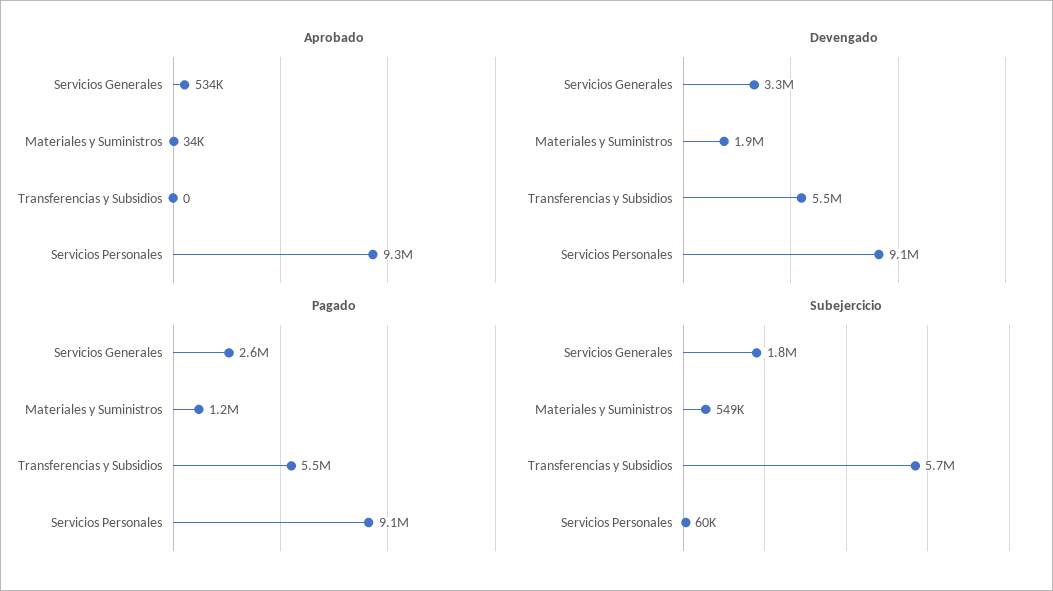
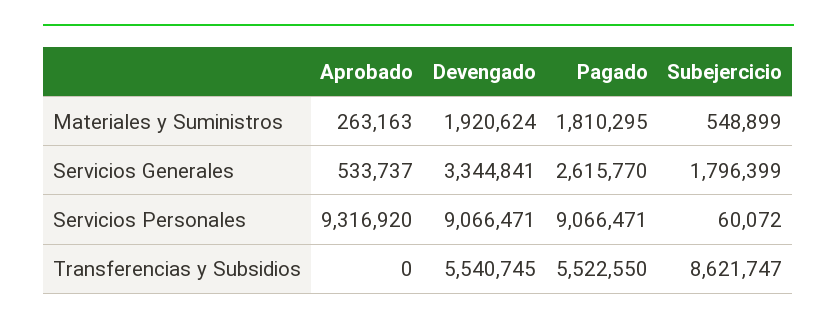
  {
    "Aprobado": {
      "Servicios Generales": 533737,
-     "Materiales y Suministros": 34000,
+     "Materiales y Suministros": 263163,
      "Transferencias y Subsidios": 0,
      "Servicios Personales": 9316920
    },
    "Devengado": {
      "Servicios Generales": 3344841,
      "Materiales y Suministros": 1920624,
      "Transferencias y Subsidios": 5540745,
      "Servicios Personales": 9066471
    },
    "Pagado": {
      "Servicios Generales": 2615770,
-     "Materiales y Suministros": 1200000,
+     "Materiales y Suministros": 1810295,
      "Transferencias y Subsidios": 5522550,
      "Servicios Personales": 9066471
    },
    "Subejercicio": {
      "Servicios Generales": 1796399,
      "Materiales y Suministros": 548899,
-     "Transferencias y Subsidios": 5700000,
+     "Transferencias y Subsidios": 8621747,
      "Servicios Personales": 60072
    }
  }

